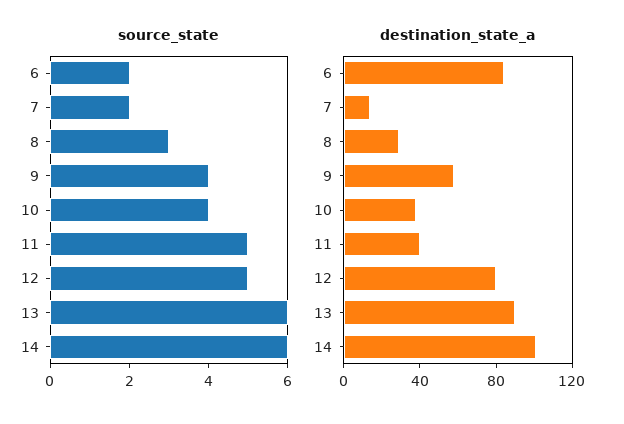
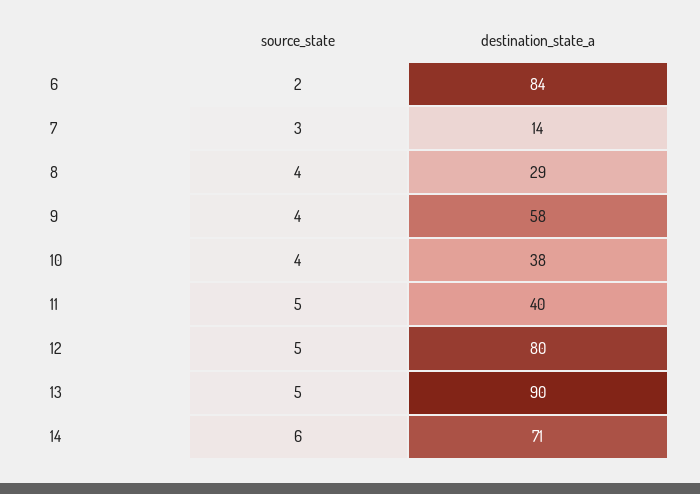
  {
    "source_state": {
      "6": 2,
-     "7": 2,
+     "7": 3,
-     "8": 3,
+     "8": 4,
      "9": 4,
      "10": 4,
      "11": 5,
      "12": 5,
-     "13": 6,
+     "13": 5,
      "14": 6
    },
    "destination_state_a": {
      "6": 84,
      "7": 14,
      "8": 29,
      "9": 58,
      "10": 38,
      "11": 40,
      "12": 80,
      "13": 90,
-     "14": 100
+     "14": 71
    }
  }

